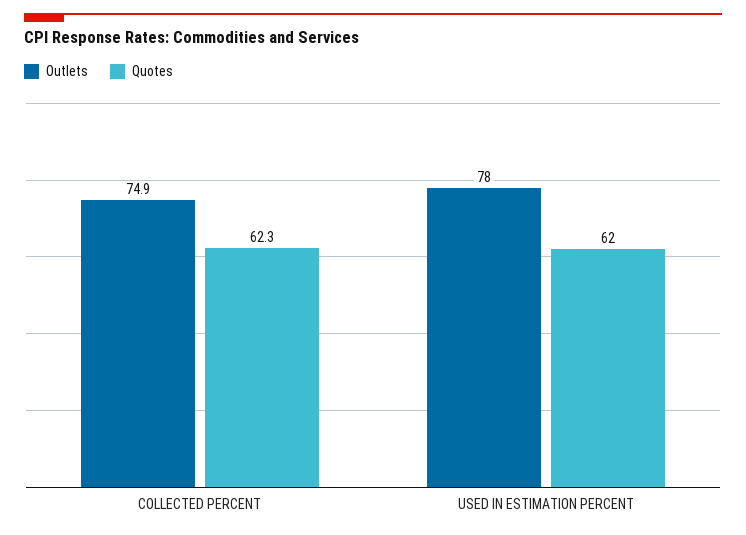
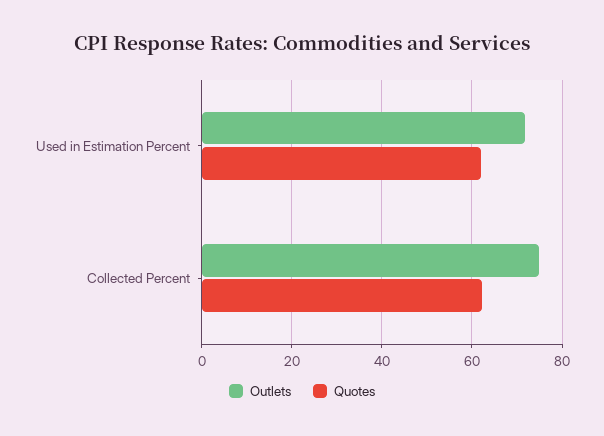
  {
    "Outlets": {
      "COLLECTED PERCENT": 74.9,
-     "USED IN ESTIMATION PERCENT": 78
+     "USED IN ESTIMATION PERCENT": 72
    },
    "Quotes": {
      "COLLECTED PERCENT": 62.3,
      "USED IN ESTIMATION PERCENT": 62
    }
  }

